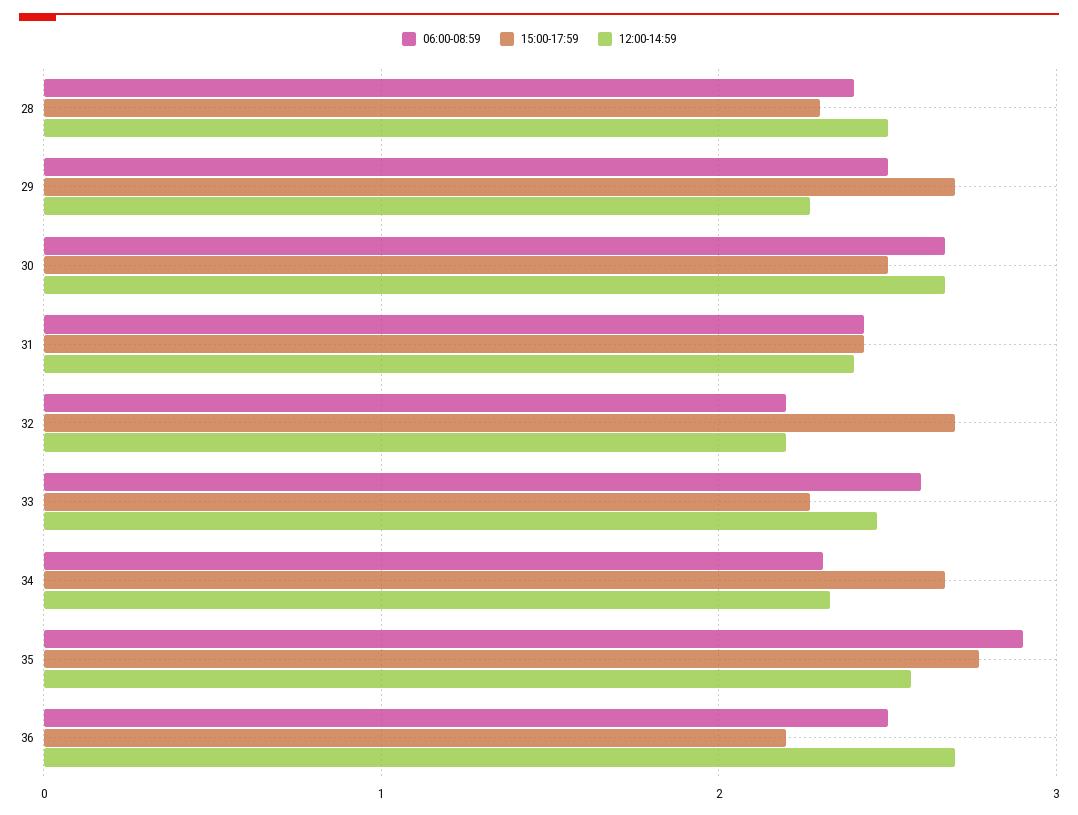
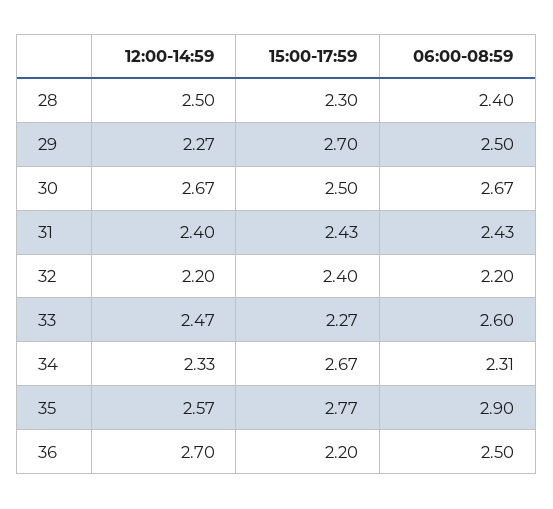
  {
    "06:00-08:59": {
      "28": 2.4,
      "29": 2.5,
      "30": 2.67,
      "31": 2.43,
      "32": 2.2,
      "33": 2.6,
      "34": 2.31,
      "35": 2.9,
      "36": 2.5
    },
    "15:00-17:59": {
      "28": 2.3,
      "29": 2.7,
      "30": 2.5,
      "31": 2.43,
-     "32": 2.7,
+     "32": 2.4,
      "33": 2.27,
      "34": 2.67,
      "35": 2.77,
      "36": 2.2
    },
    "12:00-14:59": {
      "28": 2.5,
      "29": 2.27,
      "30": 2.67,
      "31": 2.4,
      "32": 2.2,
      "33": 2.47,
      "34": 2.33,
      "35": 2.57,
      "36": 2.7
    }
  }

